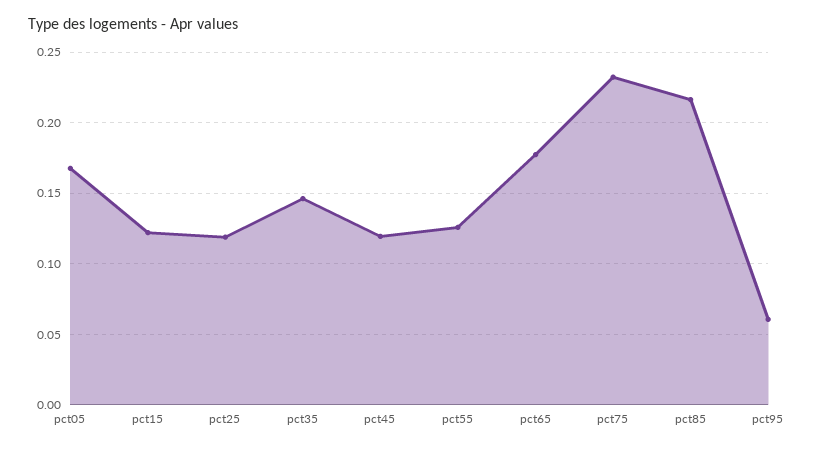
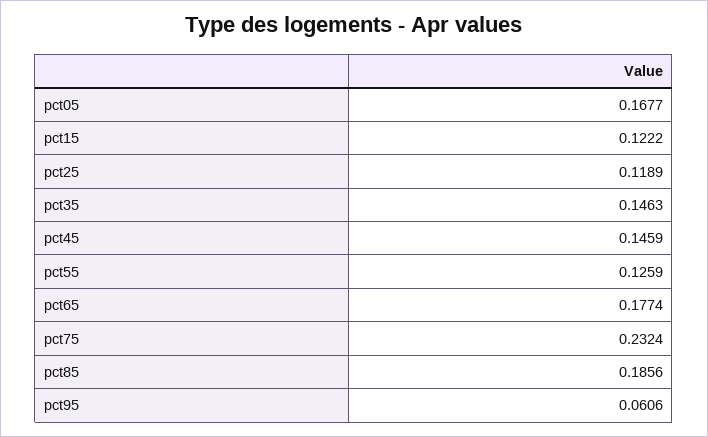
  {
    "pct05": 0.1677,
    "pct15": 0.1222,
    "pct25": 0.1189,
    "pct35": 0.1463,
-   "pct45": 0.12,
+   "pct45": 0.1459,
    "pct55": 0.1259,
    "pct65": 0.1774,
    "pct75": 0.2324,
-   "pct85": 0.215,
+   "pct85": 0.1856,
    "pct95": 0.0606
  }

